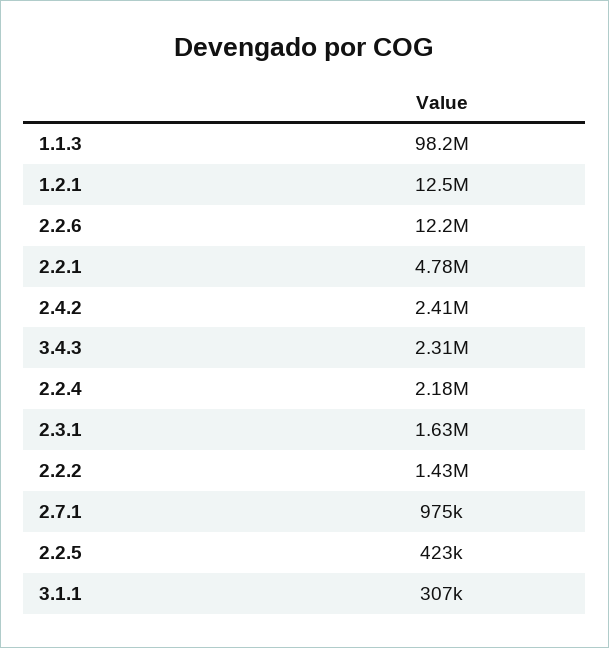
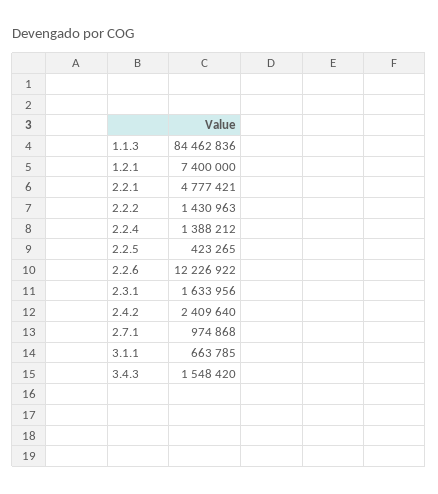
  {
-   "1.1.3": 98200000,
+   "1.1.3": 84462836,
-   "1.2.1": 12500000,
+   "1.2.1": 7400000,
    "2.2.6": 12226922,
    "2.2.1": 4777421,
    "2.4.2": 2409640,
-   "3.4.3": 2310000,
+   "3.4.3": 1548420,
-   "2.2.4": 2180000,
+   "2.2.4": 1388212,
    "2.3.1": 1633956,
    "2.2.2": 1430963,
    "2.7.1": 974868,
    "2.2.5": 423265,
-   "3.1.1": 307000
+   "3.1.1": 663785
  }

